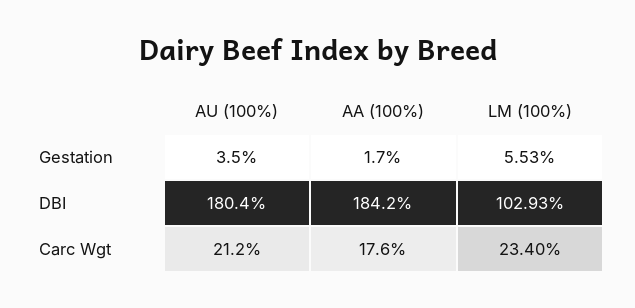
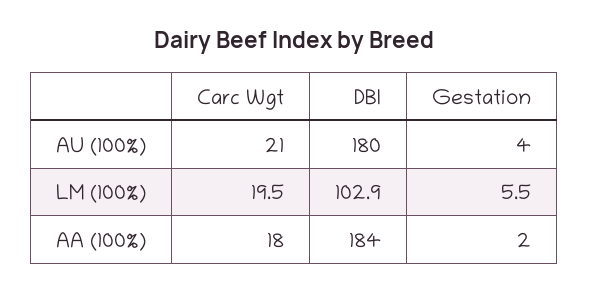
  {
    "AU (100%)": {
      "Gestation": 3.5,
      "DBI": 180.4,
      "Carc Wgt": 21.2
    },
    "AA (100%)": {
      "Gestation": 1.7,
      "DBI": 184.2,
      "Carc Wgt": 17.6
    },
    "LM (100%)": {
      "Gestation": 5.53,
      "DBI": 102.93,
-     "Carc Wgt": 23.4
+     "Carc Wgt": 19.5
    }
  }

